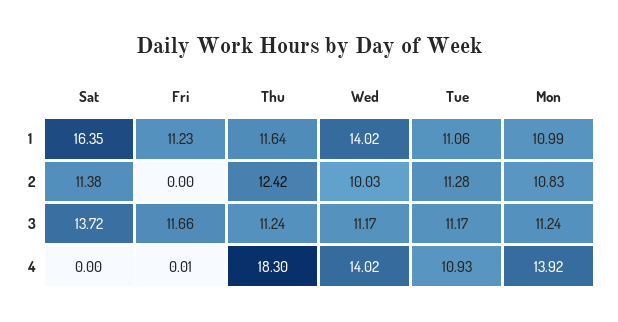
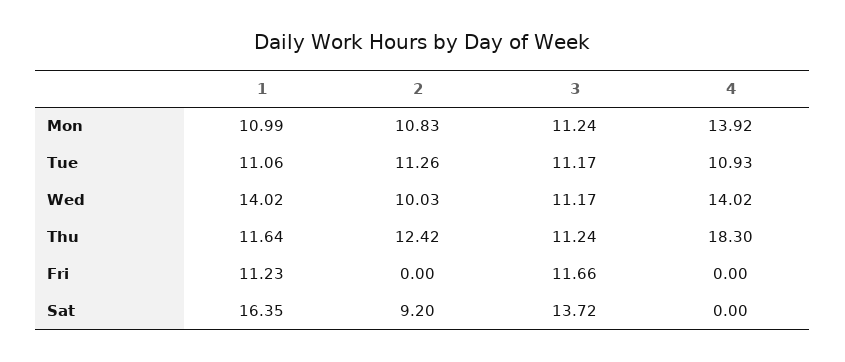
  {
    "Sat": {
      "1": 16.35,
-     "2": 11.38,
+     "2": 9.2,
      "3": 13.72,
      "4": 0
    },
    "Fri": {
      "1": 11.23,
      "2": 0,
      "3": 11.66,
-     "4": 0.01
+     "4": 0
    },
    "Thu": {
      "1": 11.64,
      "2": 12.42,
      "3": 11.24,
      "4": 18.3
    },
    "Wed": {
      "1": 14.02,
      "2": 10.03,
      "3": 11.17,
      "4": 14.02
    },
    "Tue": {
      "1": 11.06,
-     "2": 11.28,
+     "2": 11.26,
      "3": 11.17,
      "4": 10.93
    },
    "Mon": {
      "1": 10.99,
      "2": 10.83,
      "3": 11.24,
      "4": 13.92
    }
  }

